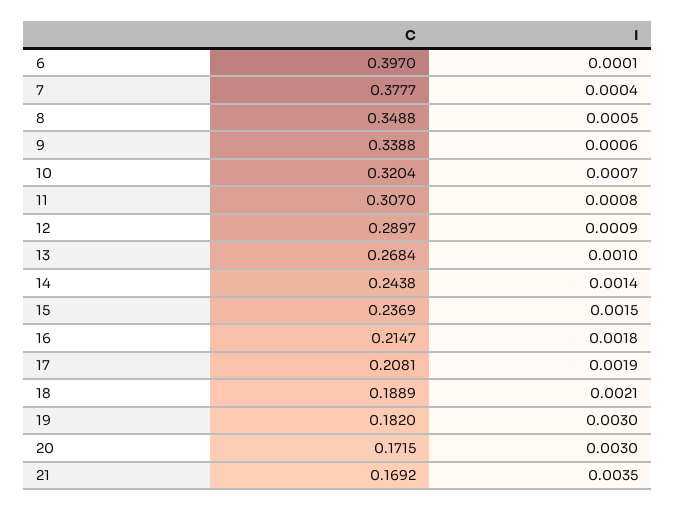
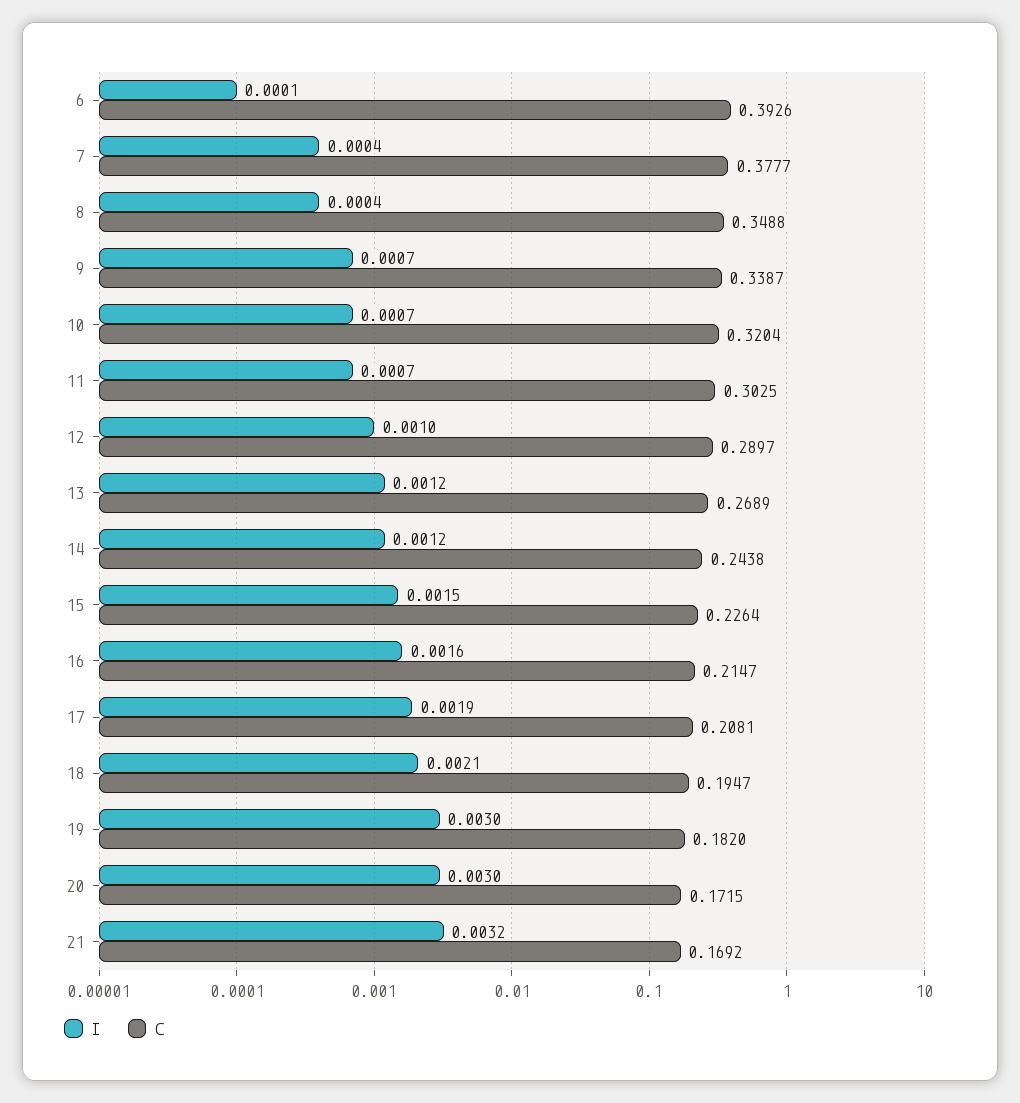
  {
    "C": {
-     "6": 0.397,
+     "6": 0.3926,
      "7": 0.3777,
      "8": 0.3488,
-     "9": 0.3388,
+     "9": 0.3387,
      "10": 0.3204,
-     "11": 0.307,
+     "11": 0.3025,
      "12": 0.2897,
-     "13": 0.2684,
+     "13": 0.2689,
      "14": 0.2438,
-     "15": 0.2369,
+     "15": 0.2264,
      "16": 0.2147,
      "17": 0.2081,
-     "18": 0.1889,
+     "18": 0.1947,
      "19": 0.182,
      "20": 0.1715,
      "21": 0.1692
    },
    "I": {
      "6": 0.0001,
      "7": 0.0004,
-     "8": 0.0005,
+     "8": 0.0004,
-     "9": 0.0006,
+     "9": 0.0007,
      "10": 0.0007,
-     "11": 0.0008,
+     "11": 0.0007,
-     "12": 0.0009,
+     "12": 0.001,
-     "13": 0.001,
+     "13": 0.0012,
-     "14": 0.0014,
+     "14": 0.0012,
      "15": 0.0015,
-     "16": 0.0018,
+     "16": 0.0016,
      "17": 0.0019,
      "18": 0.0021,
      "19": 0.003,
      "20": 0.003,
-     "21": 0.0035
+     "21": 0.0032
    }
  }

